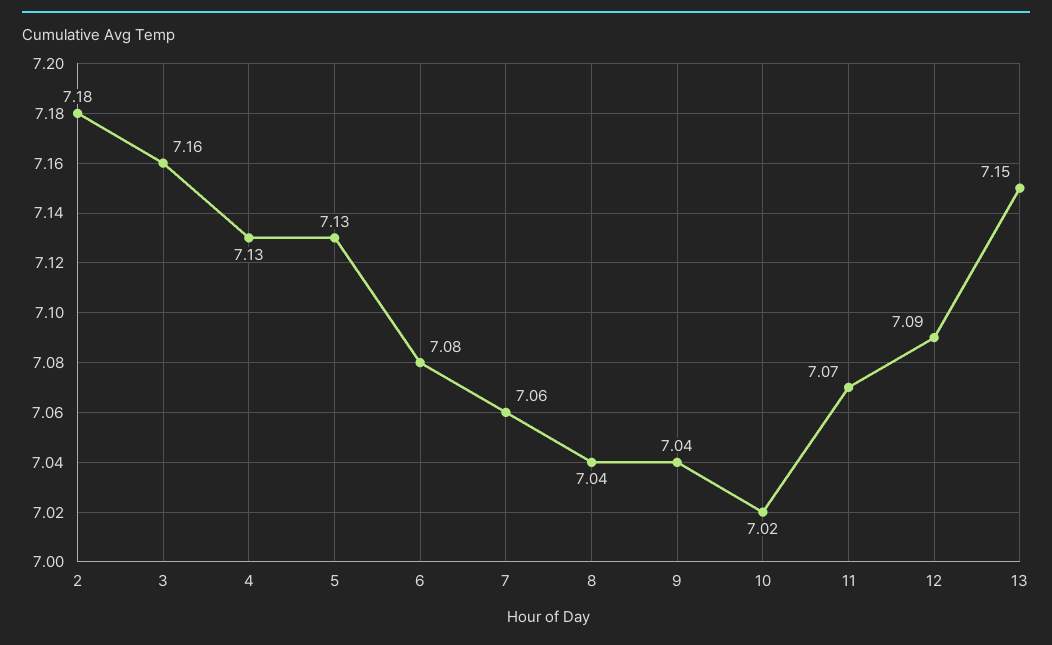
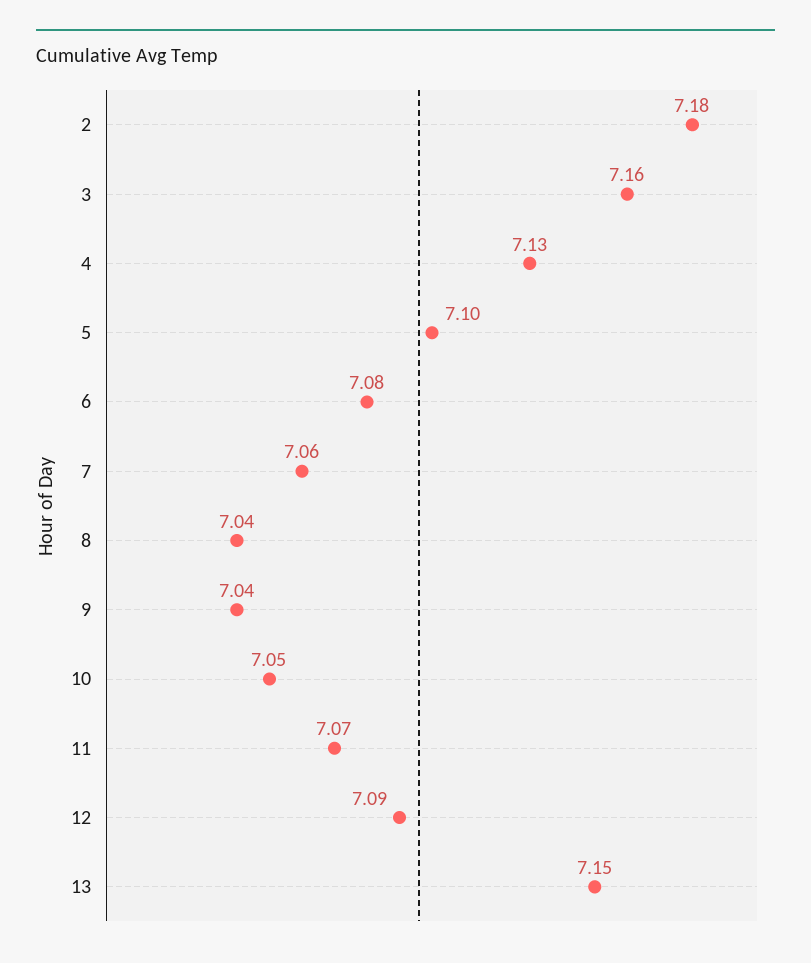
  {
    "2": 7.18,
    "3": 7.16,
    "4": 7.13,
-   "5": 7.13,
+   "5": 7.1,
    "6": 7.08,
    "7": 7.06,
    "8": 7.04,
    "9": 7.04,
-   "10": 7.02,
+   "10": 7.05,
    "11": 7.07,
    "12": 7.09,
    "13": 7.15
  }

